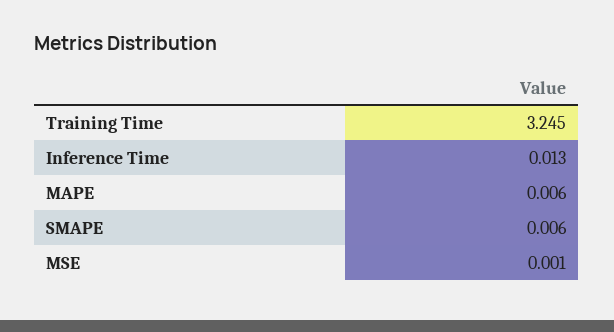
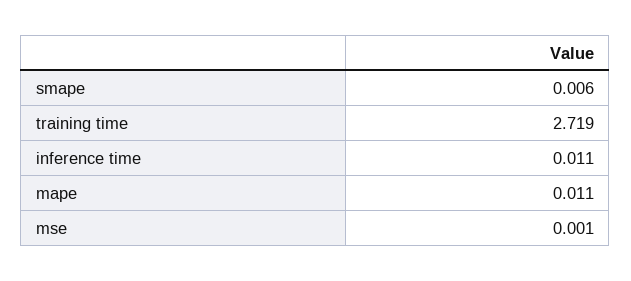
  {
-   "Training Time": 3.245,
+   "Training Time": 2.719,
-   "Inference Time": 0.013,
+   "Inference Time": 0.011,
-   "MAPE": 0.006,
+   "MAPE": 0.011,
    "SMAPE": 0.006,
    "MSE": 0.001
  }

